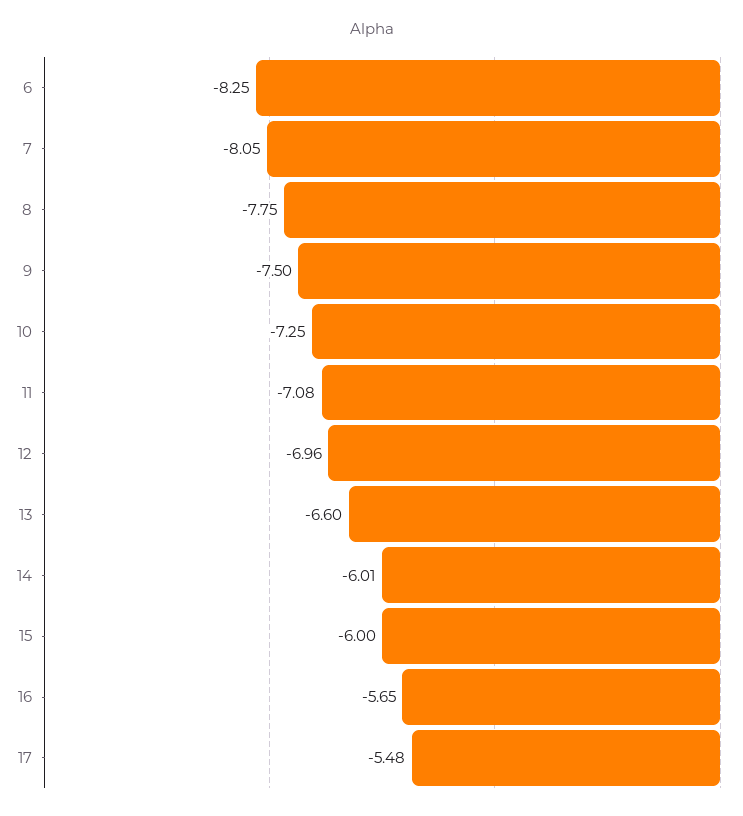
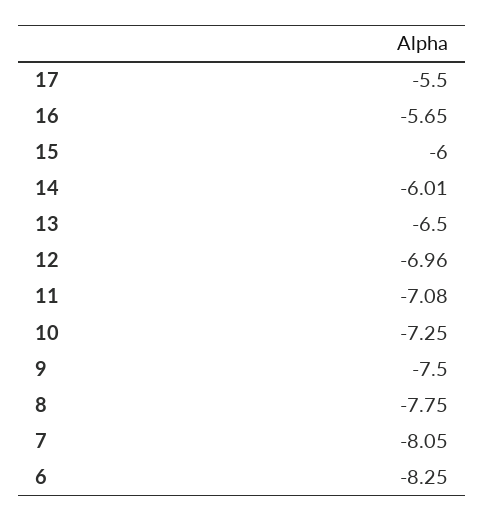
  {
    "6": -8.25,
    "7": -8.05,
    "8": -7.75,
    "9": -7.5,
    "10": -7.25,
    "11": -7.08,
    "12": -6.96,
-   "13": -6.6,
+   "13": -6.5,
    "14": -6.01,
    "15": -6,
    "16": -5.65,
-   "17": -5.48
+   "17": -5.5
  }

